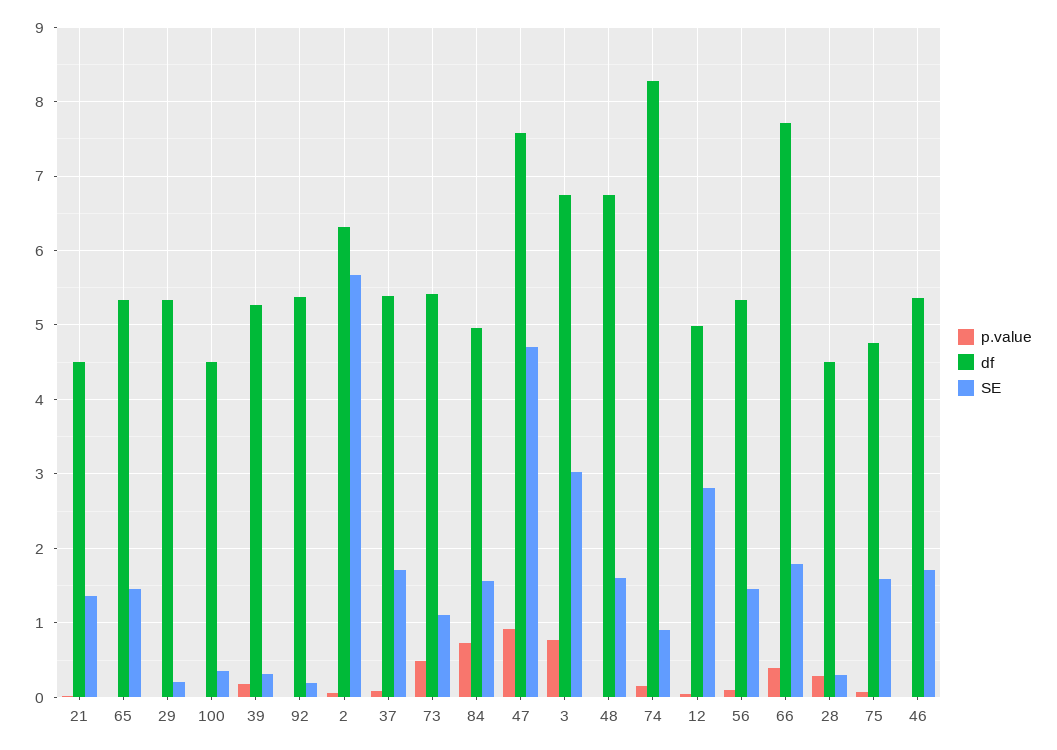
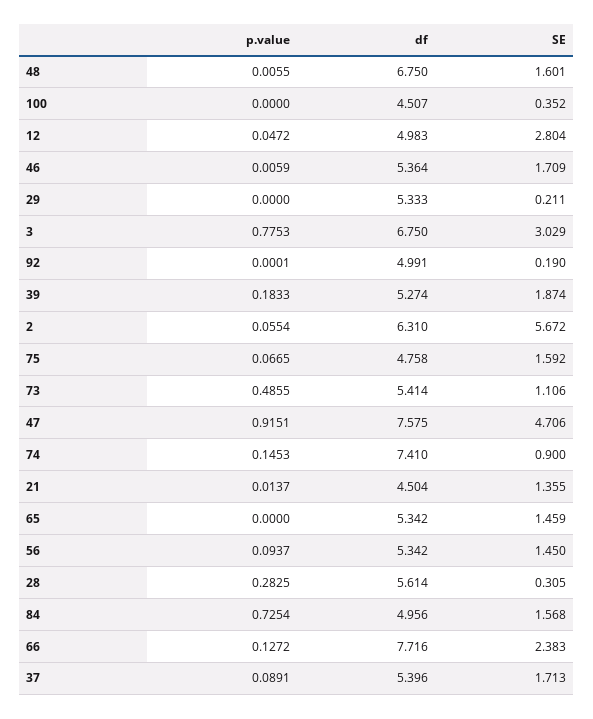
  {
    "p.value": {
      "21": 0.0137,
      "65": 0,
      "29": 0,
      "100": 0,
      "39": 0.1833,
      "92": 0.0001,
      "2": 0.0554,
      "37": 0.0891,
      "73": 0.4855,
      "84": 0.7254,
      "47": 0.9151,
      "3": 0.7753,
      "48": 0.0055,
      "74": 0.1453,
      "12": 0.0472,
      "56": 0.0937,
-     "66": 0.4,
+     "66": 0.1272,
      "28": 0.2825,
      "75": 0.0665,
      "46": 0.0059
    },
    "df": {
      "21": 4.504,
      "65": 5.342,
      "29": 5.333,
      "100": 4.507,
      "39": 5.274,
-     "92": 5.4,
+     "92": 4.991,
      "2": 6.31,
      "37": 5.396,
      "73": 5.414,
      "84": 4.956,
      "47": 7.575,
      "3": 6.75,
      "48": 6.75,
-     "74": 8.3,
+     "74": 7.41,
      "12": 4.983,
      "56": 5.342,
      "66": 7.716,
-     "28": 4.5,
+     "28": 5.614,
      "75": 4.758,
      "46": 5.364
    },
    "SE": {
      "21": 1.355,
      "65": 1.459,
      "29": 0.211,
      "100": 0.352,
-     "39": 0.3,
+     "39": 1.874,
      "92": 0.19,
      "2": 5.672,
      "37": 1.713,
      "73": 1.106,
      "84": 1.568,
      "47": 4.706,
      "3": 3.029,
      "48": 1.601,
      "74": 0.9,
      "12": 2.804,
      "56": 1.45,
-     "66": 1.8,
+     "66": 2.383,
      "28": 0.305,
      "75": 1.592,
      "46": 1.709
    }
  }

